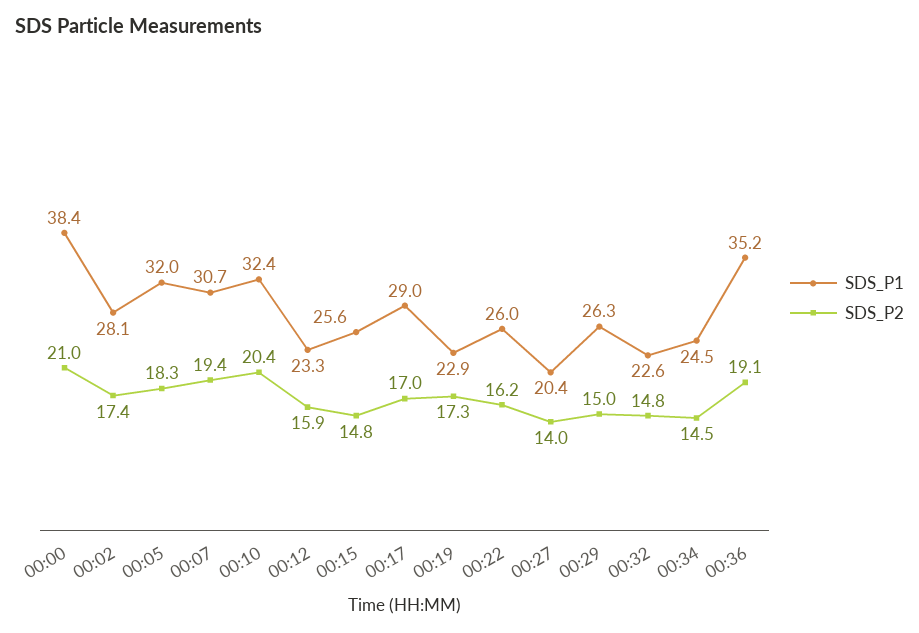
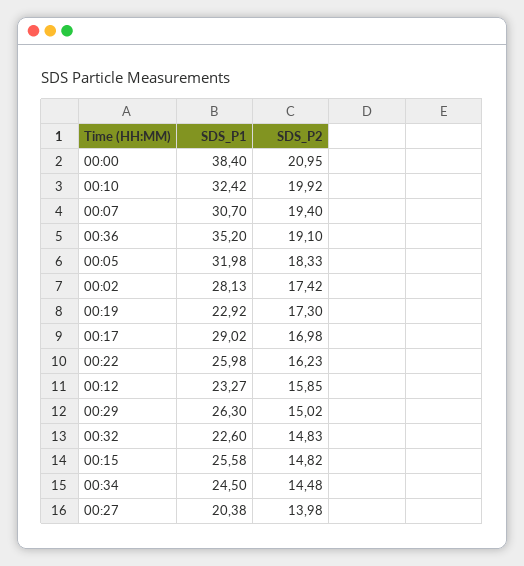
  {
    "SDS_P1": {
      "00:00": 38.4,
      "00:02": 28.13,
      "00:05": 31.98,
      "00:07": 30.7,
      "00:10": 32.42,
      "00:12": 23.27,
      "00:15": 25.58,
      "00:17": 29.02,
      "00:19": 22.92,
      "00:22": 25.98,
      "00:27": 20.38,
      "00:29": 26.3,
      "00:32": 22.6,
      "00:34": 24.5,
      "00:36": 35.2
    },
    "SDS_P2": {
      "00:00": 20.95,
      "00:02": 17.42,
      "00:05": 18.33,
      "00:07": 19.4,
-     "00:10": 20.4,
+     "00:10": 19.92,
      "00:12": 15.85,
      "00:15": 14.82,
      "00:17": 16.98,
      "00:19": 17.3,
      "00:22": 16.23,
      "00:27": 13.98,
      "00:29": 15.02,
      "00:32": 14.83,
      "00:34": 14.48,
      "00:36": 19.1
    }
  }

